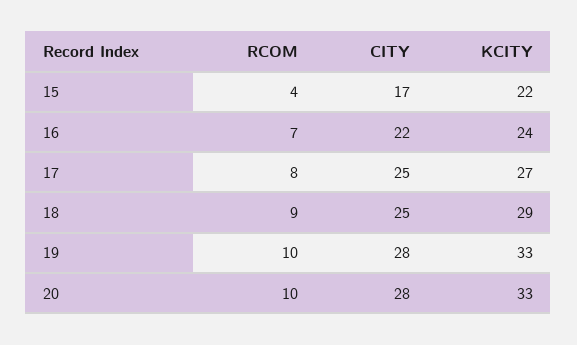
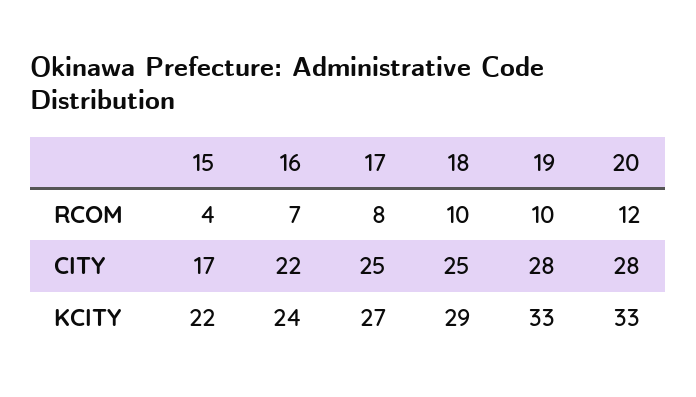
  {
    "RCOM": {
      "15": 4,
      "16": 7,
      "17": 8,
-     "18": 9,
+     "18": 10,
      "19": 10,
-     "20": 10
+     "20": 12
    },
    "CITY": {
      "15": 17,
      "16": 22,
      "17": 25,
      "18": 25,
      "19": 28,
      "20": 28
    },
    "KCITY": {
      "15": 22,
      "16": 24,
      "17": 27,
      "18": 29,
      "19": 33,
      "20": 33
    }
  }

